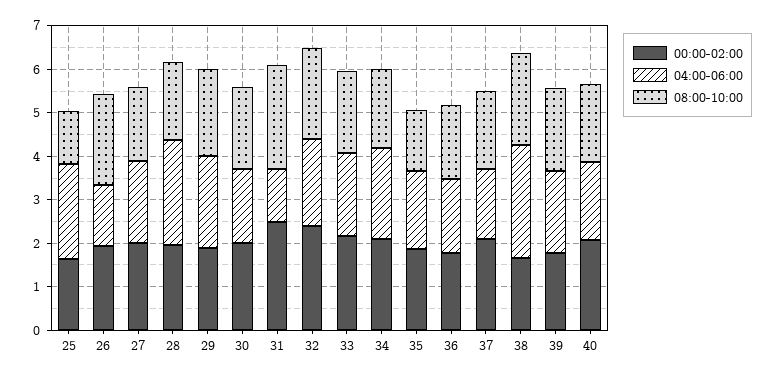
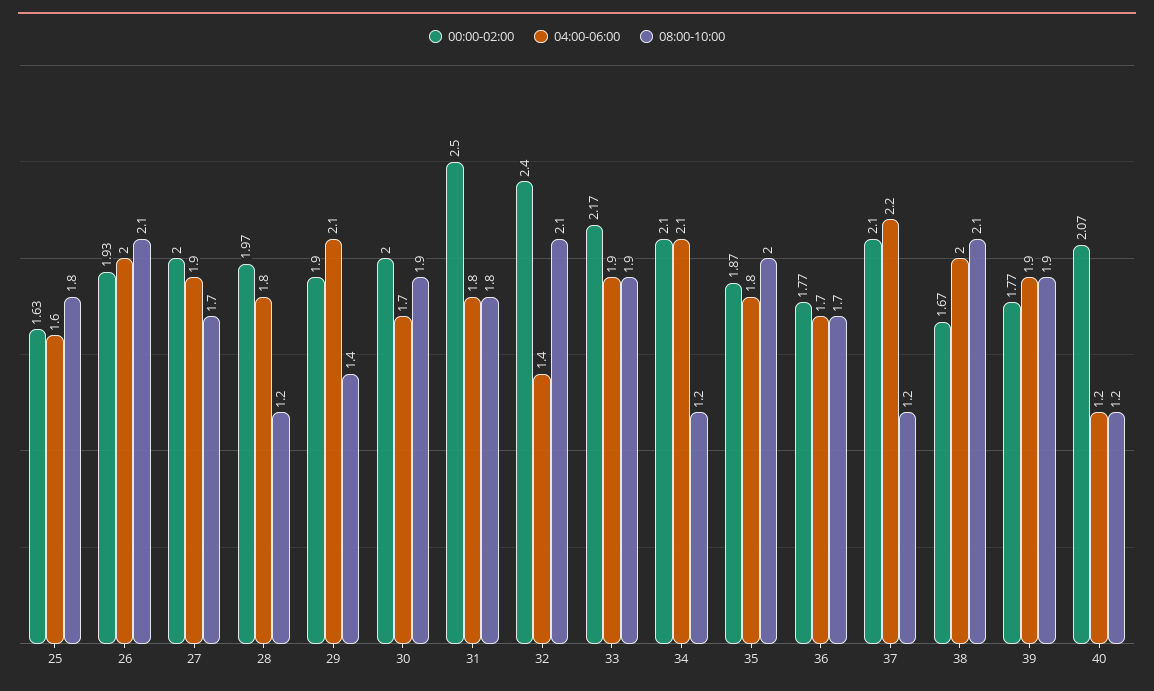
  {
    "00:00-02:00": {
      "25": 1.63,
      "26": 1.93,
      "27": 2,
      "28": 1.97,
      "29": 1.9,
      "30": 2,
      "31": 2.5,
      "32": 2.4,
      "33": 2.17,
      "34": 2.1,
      "35": 1.87,
      "36": 1.77,
      "37": 2.1,
      "38": 1.67,
      "39": 1.77,
      "40": 2.07
    },
    "04:00-06:00": {
-     "25": 2.2,
+     "25": 1.6,
-     "26": 1.4,
+     "26": 2,
      "27": 1.9,
-     "28": 2.4,
+     "28": 1.8,
      "29": 2.1,
      "30": 1.7,
-     "31": 1.2,
+     "31": 1.8,
-     "32": 2,
+     "32": 1.4,
      "33": 1.9,
      "34": 2.1,
      "35": 1.8,
      "36": 1.7,
-     "37": 1.6,
+     "37": 2.2,
-     "38": 2.6,
+     "38": 2,
      "39": 1.9,
-     "40": 1.8
+     "40": 1.2
    },
    "08:00-10:00": {
-     "25": 1.2,
+     "25": 1.8,
      "26": 2.1,
      "27": 1.7,
-     "28": 1.8,
+     "28": 1.2,
-     "29": 2,
+     "29": 1.4,
      "30": 1.9,
-     "31": 2.4,
+     "31": 1.8,
      "32": 2.1,
      "33": 1.9,
-     "34": 1.8,
+     "34": 1.2,
-     "35": 1.4,
+     "35": 2,
      "36": 1.7,
-     "37": 1.8,
+     "37": 1.2,
      "38": 2.1,
      "39": 1.9,
-     "40": 1.8
+     "40": 1.2
    }
  }

